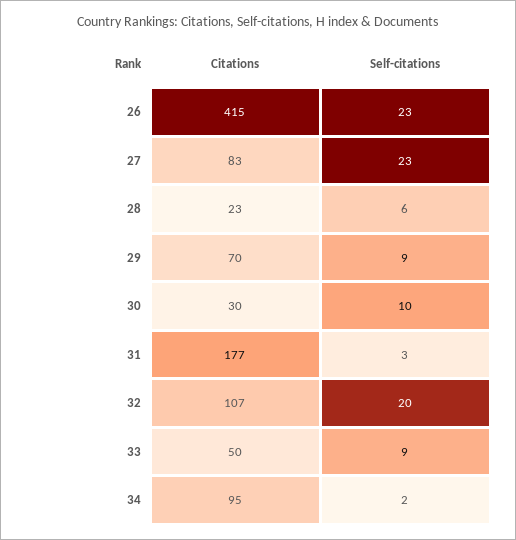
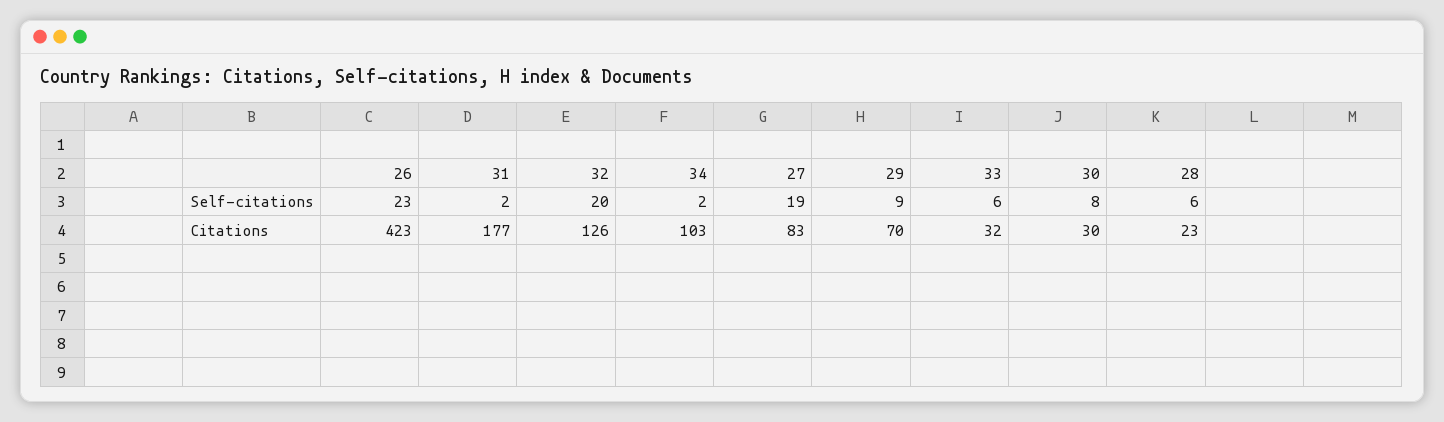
  {
    "Citations": {
-     "26": 415,
+     "26": 423,
      "27": 83,
      "28": 23,
      "29": 70,
      "30": 30,
      "31": 177,
-     "32": 107,
+     "32": 126,
-     "33": 50,
+     "33": 32,
-     "34": 95
+     "34": 103
    },
    "Self-citations": {
      "26": 23,
-     "27": 23,
+     "27": 19,
      "28": 6,
      "29": 9,
-     "30": 10,
+     "30": 8,
-     "31": 3,
+     "31": 2,
      "32": 20,
-     "33": 9,
+     "33": 6,
      "34": 2
    }
  }

